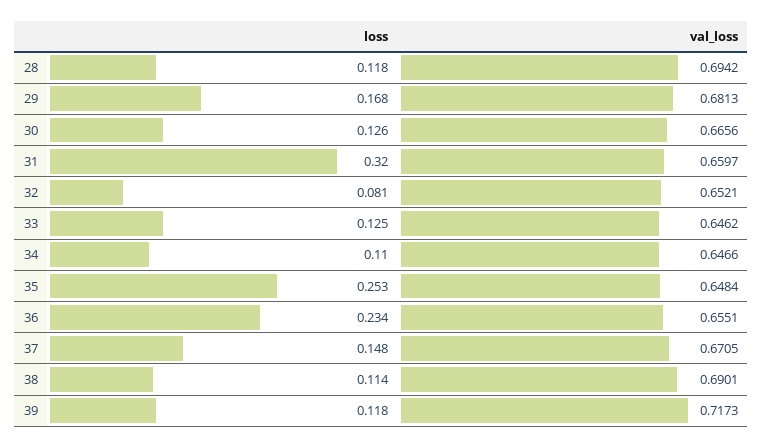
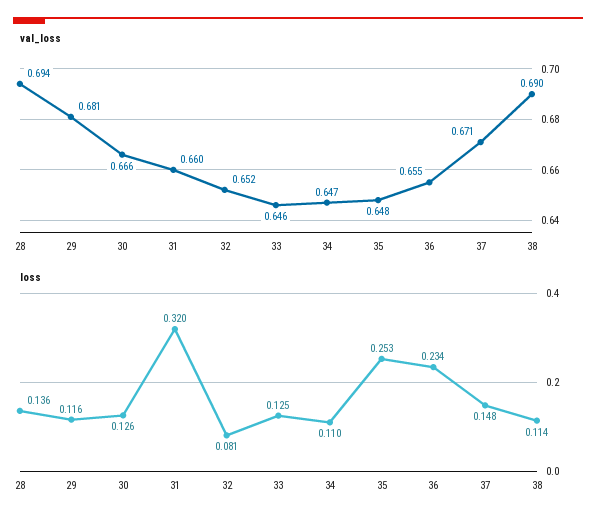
  {
    "loss": {
-     "28": 0.118,
+     "28": 0.136,
-     "29": 0.168,
+     "29": 0.116,
      "30": 0.126,
      "31": 0.32,
      "32": 0.081,
      "33": 0.125,
      "34": 0.11,
      "35": 0.253,
      "36": 0.234,
      "37": 0.148,
-     "38": 0.114,
+     "38": 0.114
-     "39": 0.118
    },
    "val_loss": {
      "28": 0.6942,
      "29": 0.6813,
      "30": 0.6656,
      "31": 0.6597,
      "32": 0.6521,
      "33": 0.6462,
      "34": 0.6466,
      "35": 0.6484,
      "36": 0.6551,
      "37": 0.6705,
-     "38": 0.6901,
+     "38": 0.6901
-     "39": 0.7173
    }
  }

